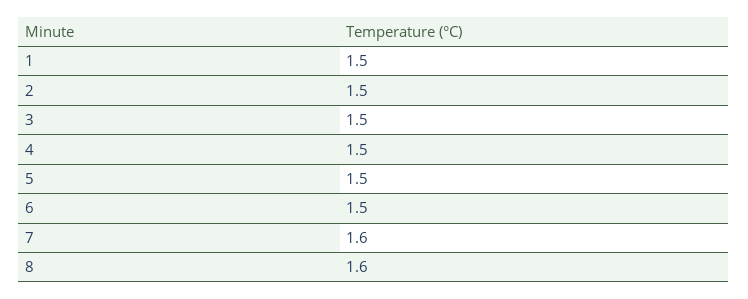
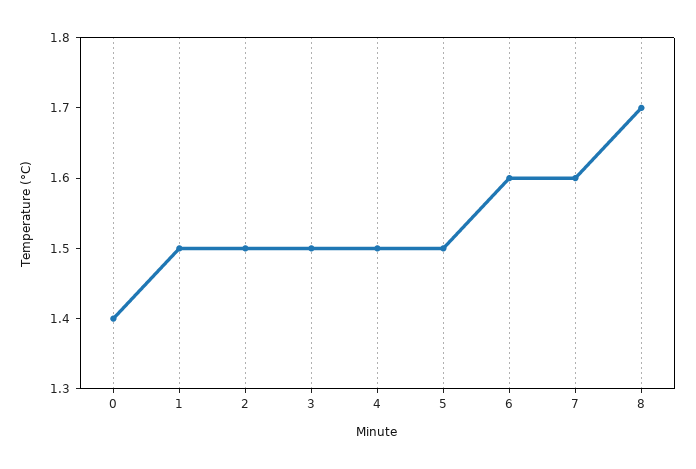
  {
    "1": 1.5,
    "2": 1.5,
    "3": 1.5,
    "4": 1.5,
    "5": 1.5,
-   "6": 1.5,
+   "6": 1.6,
    "7": 1.6,
-   "8": 1.6
+   "8": 1.7,
+   "0": 1.4
  }

